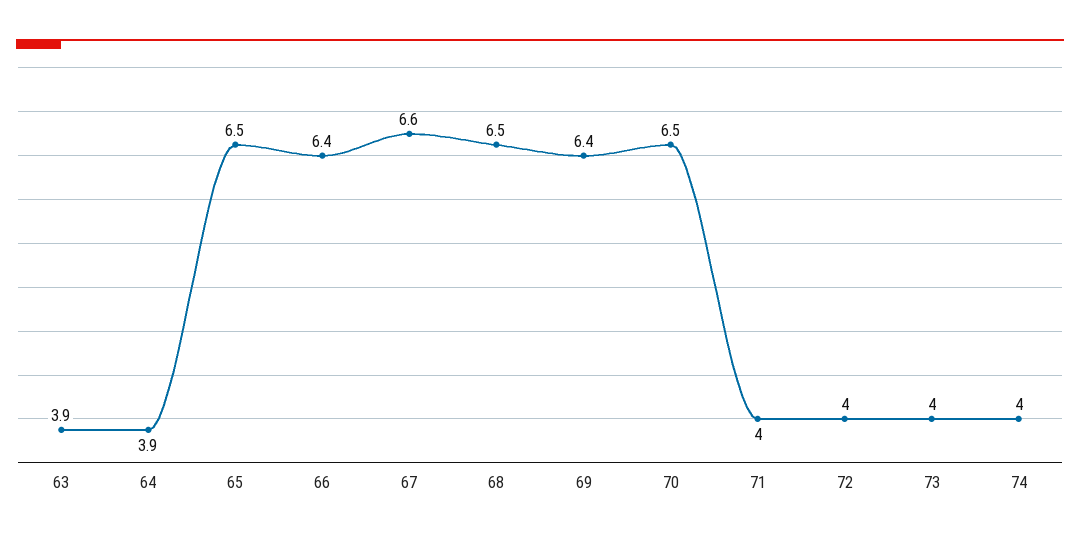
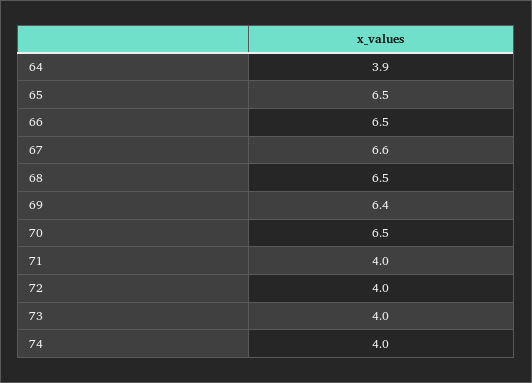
  {
-   "63": 3.9,
    "64": 3.9,
    "65": 6.5,
-   "66": 6.4,
+   "66": 6.5,
    "67": 6.6,
    "68": 6.5,
    "69": 6.4,
    "70": 6.5,
    "71": 4,
    "72": 4,
    "73": 4,
    "74": 4
  }

